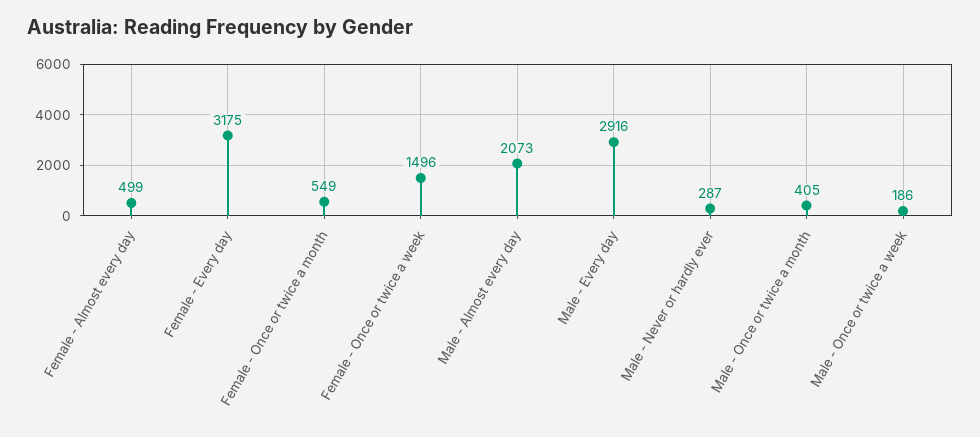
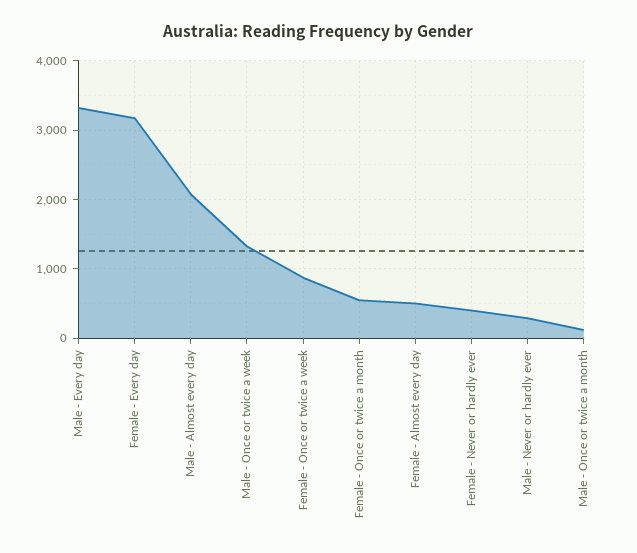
  {
    "Female - Almost every day": 499,
    "Female - Every day": 3175,
    "Female - Once or twice a month": 549,
-   "Female - Once or twice a week": 1496,
+   "Female - Once or twice a week": 900,
    "Male - Almost every day": 2073,
-   "Male - Every day": 2916,
+   "Male - Every day": 3300,
    "Male - Never or hardly ever": 287,
-   "Male - Once or twice a month": 405,
+   "Male - Once or twice a month": 100,
-   "Male - Once or twice a week": 186
+   "Male - Once or twice a week": 1300,
+   "Female - Never or hardly ever": 400
  }

